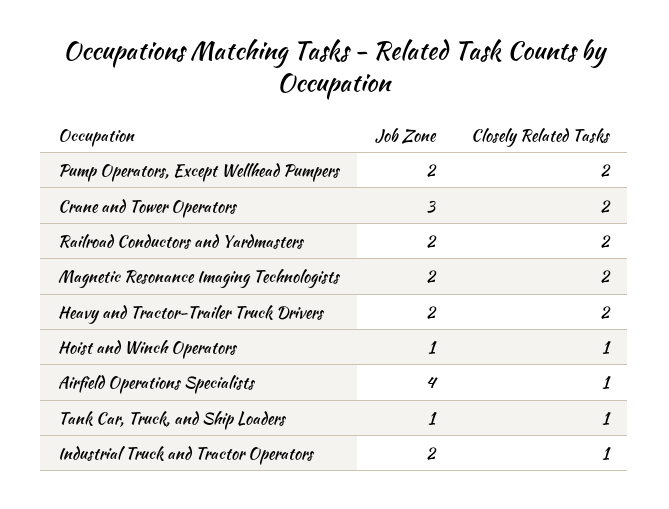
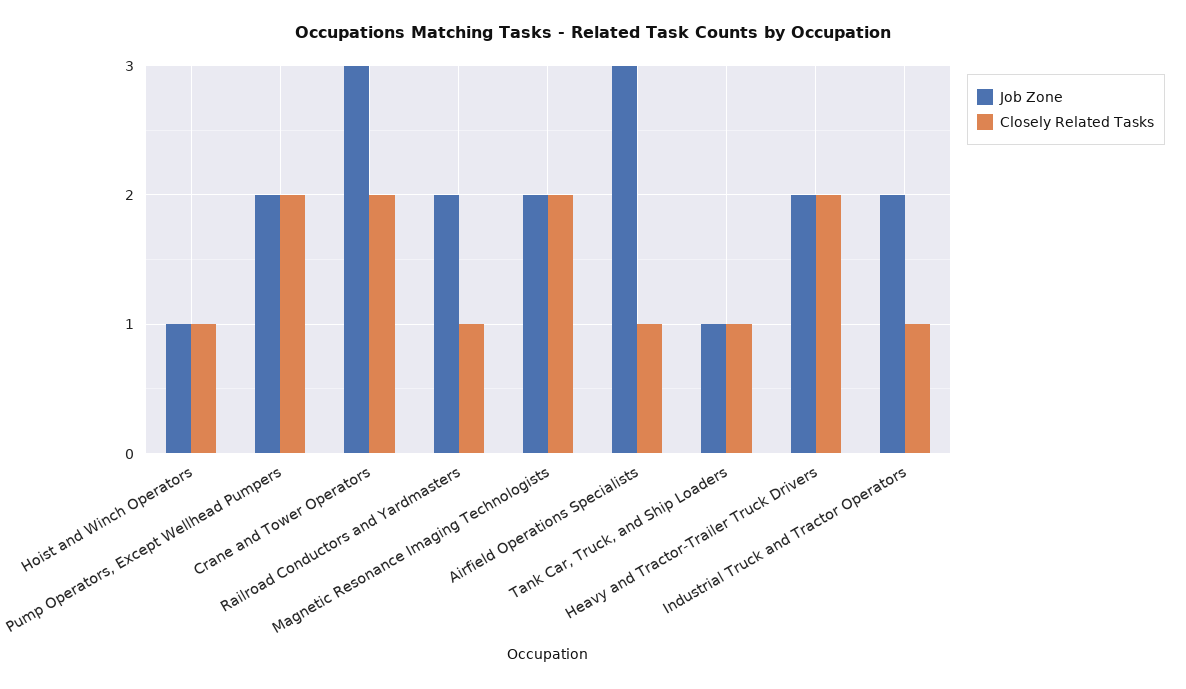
  {
    "Job Zone": {
      "Pump Operators, Except Wellhead Pumpers": 2,
      "Crane and Tower Operators": 3,
      "Railroad Conductors and Yardmasters": 2,
      "Magnetic Resonance Imaging Technologists": 2,
      "Heavy and Tractor-Trailer Truck Drivers": 2,
      "Hoist and Winch Operators": 1,
-     "Airfield Operations Specialists": 4,
+     "Airfield Operations Specialists": 3,
      "Tank Car, Truck, and Ship Loaders": 1,
      "Industrial Truck and Tractor Operators": 2
    },
    "Closely Related Tasks": {
      "Pump Operators, Except Wellhead Pumpers": 2,
      "Crane and Tower Operators": 2,
-     "Railroad Conductors and Yardmasters": 2,
+     "Railroad Conductors and Yardmasters": 1,
      "Magnetic Resonance Imaging Technologists": 2,
      "Heavy and Tractor-Trailer Truck Drivers": 2,
      "Hoist and Winch Operators": 1,
      "Airfield Operations Specialists": 1,
      "Tank Car, Truck, and Ship Loaders": 1,
      "Industrial Truck and Tractor Operators": 1
    }
  }

